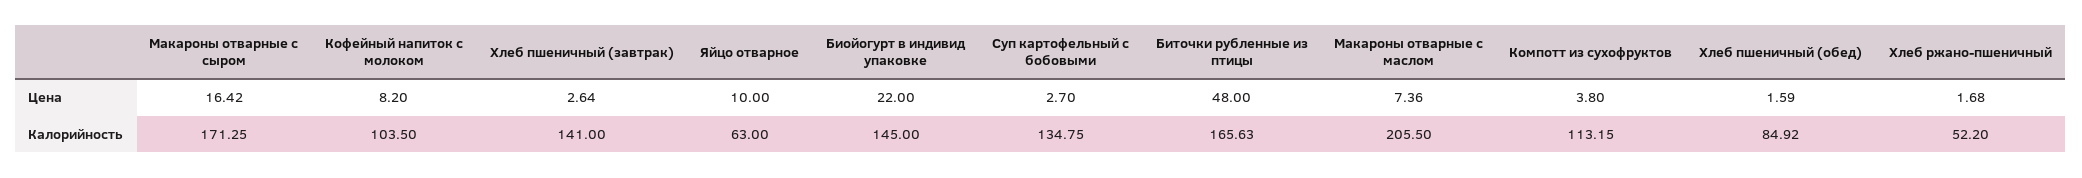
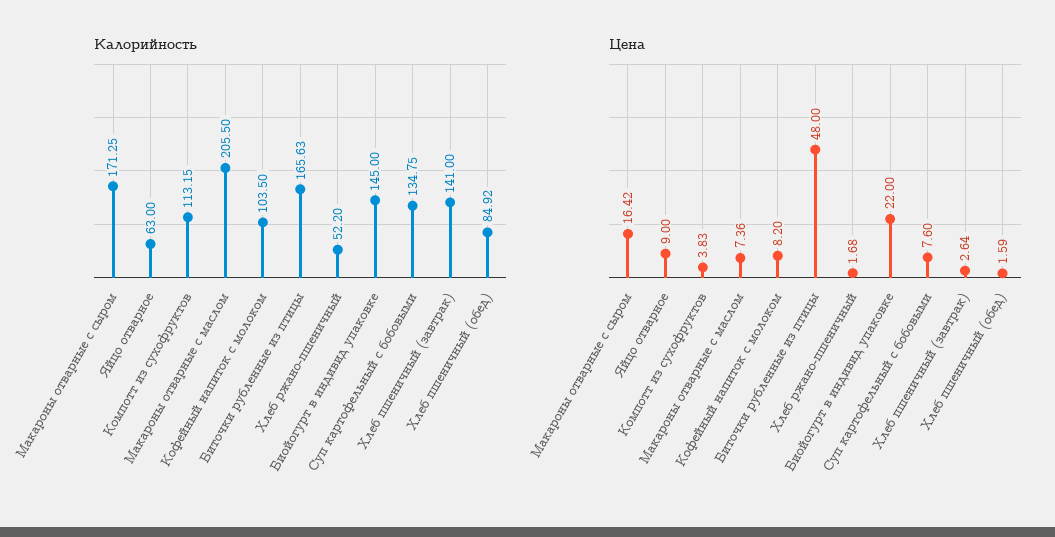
  {
    "Цена": {
      "Макароны отварные с сыром": 16.42,
      "Кофейный напиток с молоком": 8.2,
      "Хлеб пшеничный (завтрак)": 2.64,
-     "Яйцо отварное": 10,
+     "Яйцо отварное": 9,
      "Биойогурт в индивид упаковке": 22,
-     "Суп картофельный с бобовыми": 2.7,
+     "Суп картофельный с бобовыми": 7.6,
      "Биточки рубленные из птицы": 48,
      "Макароны отварные с маслом": 7.36,
-     "Компотт из сухофруктов": 3.8,
+     "Компотт из сухофруктов": 3.83,
      "Хлеб пшеничный (обед)": 1.59,
      "Хлеб ржано-пшеничный": 1.68
    },
    "Калорийность": {
      "Макароны отварные с сыром": 171.25,
      "Кофейный напиток с молоком": 103.5,
      "Хлеб пшеничный (завтрак)": 141,
      "Яйцо отварное": 63,
      "Биойогурт в индивид упаковке": 145,
      "Суп картофельный с бобовыми": 134.75,
      "Биточки рубленные из птицы": 165.63,
      "Макароны отварные с маслом": 205.5,
      "Компотт из сухофруктов": 113.15,
      "Хлеб пшеничный (обед)": 84.92,
      "Хлеб ржано-пшеничный": 52.2
    }
  }

